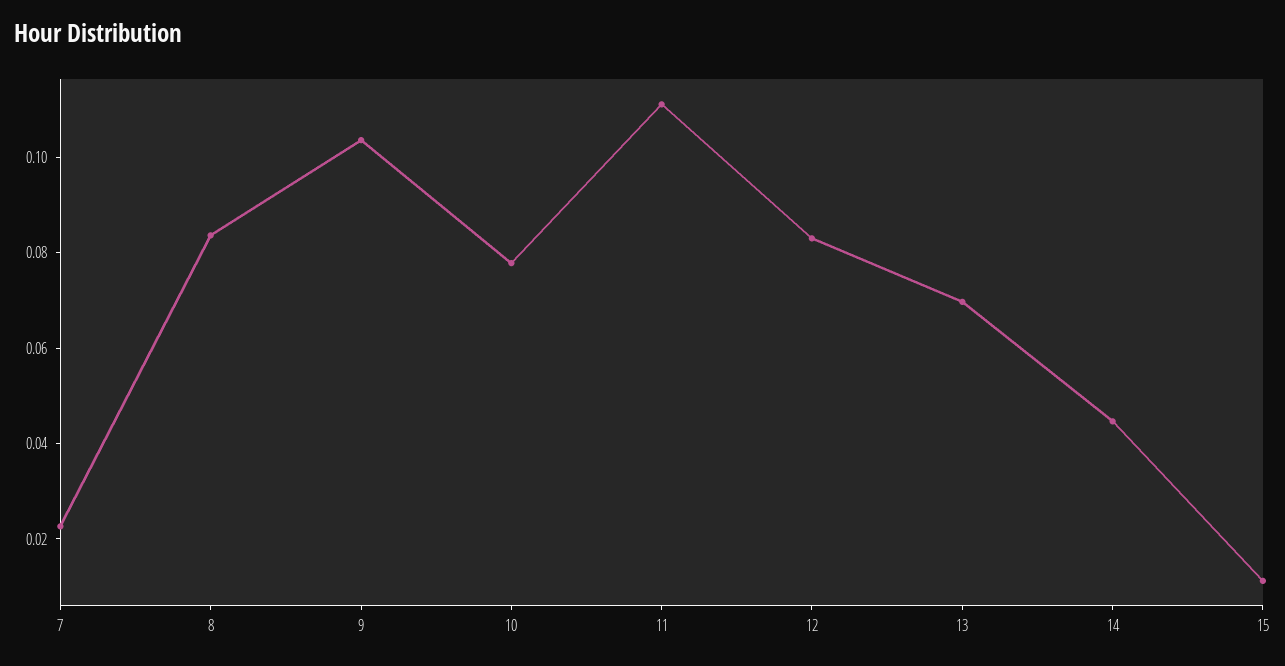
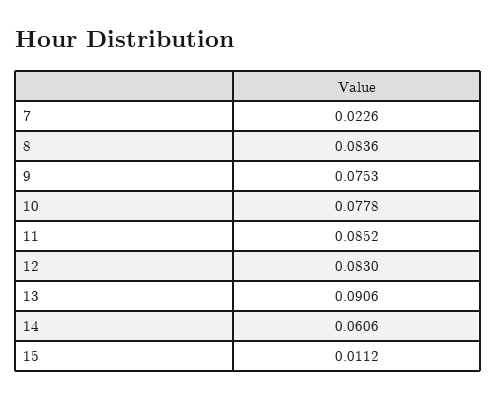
  {
    "7": 0.0226,
    "8": 0.0836,
-   "9": 0.105,
+   "9": 0.0753,
    "10": 0.0778,
-   "11": 0.11,
+   "11": 0.0852,
    "12": 0.083,
-   "13": 0.07,
+   "13": 0.0906,
-   "14": 0.045,
+   "14": 0.0606,
    "15": 0.0112
  }

